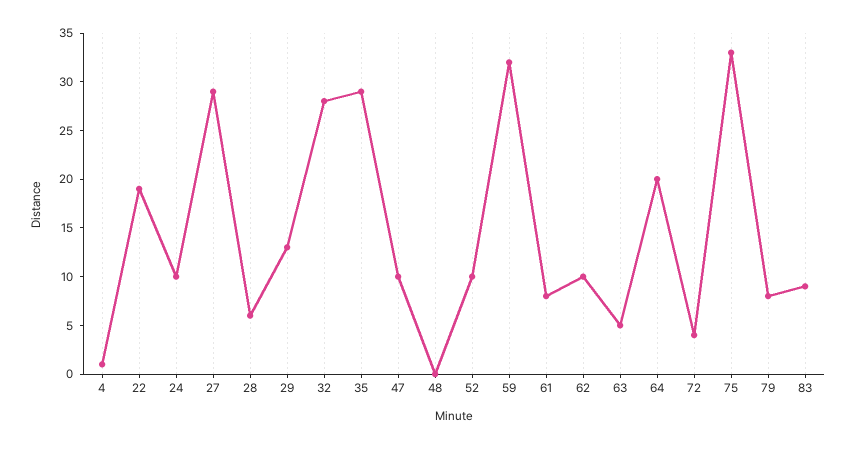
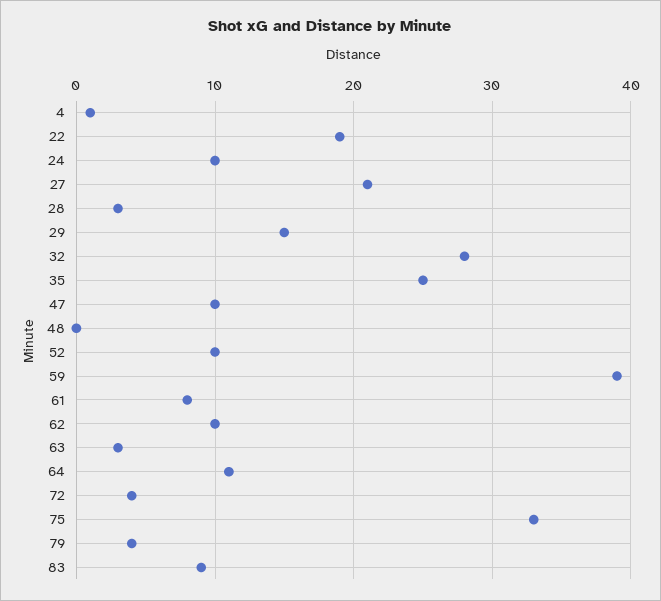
  {
    "4": 1,
    "22": 19,
    "24": 10,
-   "27": 29,
+   "27": 21,
-   "28": 6,
+   "28": 3,
-   "29": 13,
+   "29": 15,
    "32": 28,
-   "35": 29,
+   "35": 25,
    "47": 10,
    "48": 0,
    "52": 10,
-   "59": 32,
+   "59": 39,
    "61": 8,
    "62": 10,
-   "63": 5,
+   "63": 3,
-   "64": 20,
+   "64": 11,
    "72": 4,
    "75": 33,
-   "79": 8,
+   "79": 4,
    "83": 9
  }

